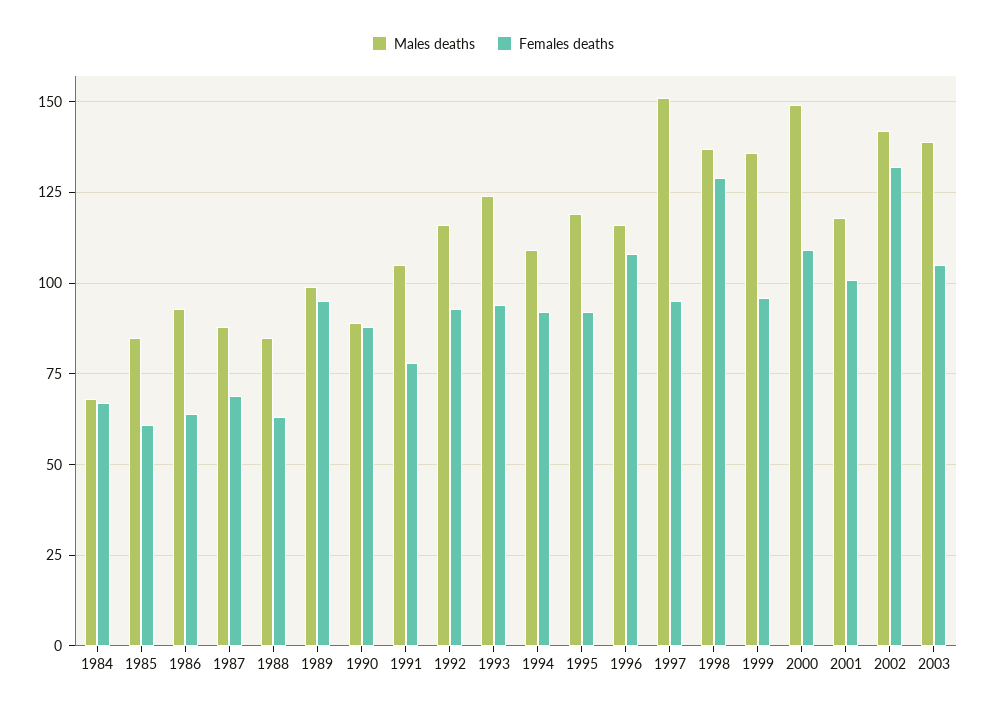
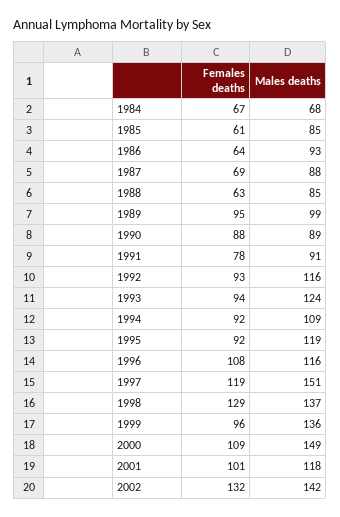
  {
    "Males deaths": {
      "1984": 68,
      "1985": 85,
      "1986": 93,
      "1987": 88,
      "1988": 85,
      "1989": 99,
      "1990": 89,
-     "1991": 105,
+     "1991": 91,
      "1992": 116,
      "1993": 124,
      "1994": 109,
      "1995": 119,
      "1996": 116,
      "1997": 151,
      "1998": 137,
      "1999": 136,
      "2000": 149,
      "2001": 118,
-     "2002": 142,
+     "2002": 142
-     "2003": 140
    },
    "Females deaths": {
      "1984": 67,
      "1985": 61,
      "1986": 64,
      "1987": 69,
      "1988": 63,
      "1989": 95,
      "1990": 88,
      "1991": 78,
      "1992": 93,
      "1993": 94,
      "1994": 92,
      "1995": 92,
      "1996": 108,
-     "1997": 95,
+     "1997": 119,
      "1998": 129,
      "1999": 96,
      "2000": 109,
      "2001": 101,
-     "2002": 132,
+     "2002": 132
-     "2003": 105
    }
  }

